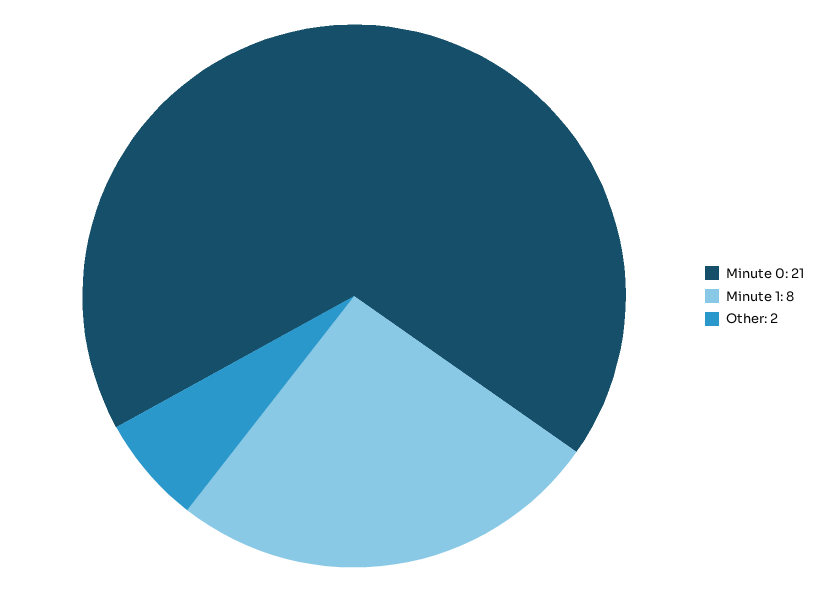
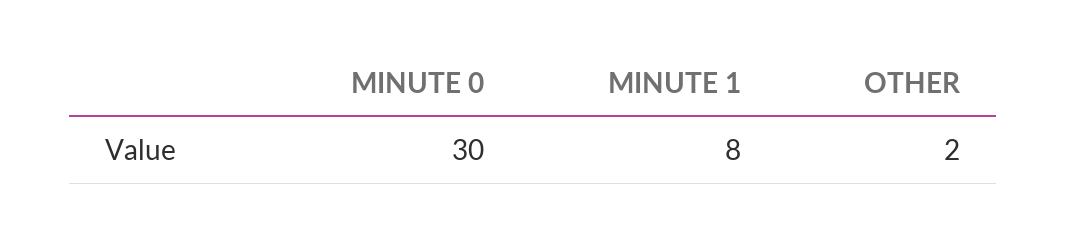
  {
-   "Minute 0": 21,
+   "Minute 0": 30,
    "Minute 1": 8,
    "Other": 2
  }

